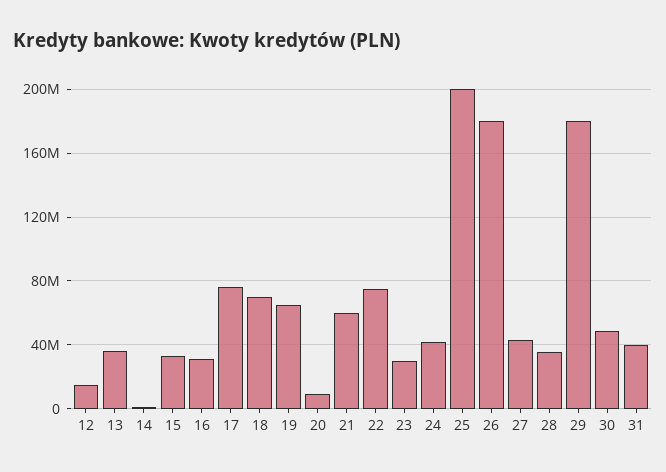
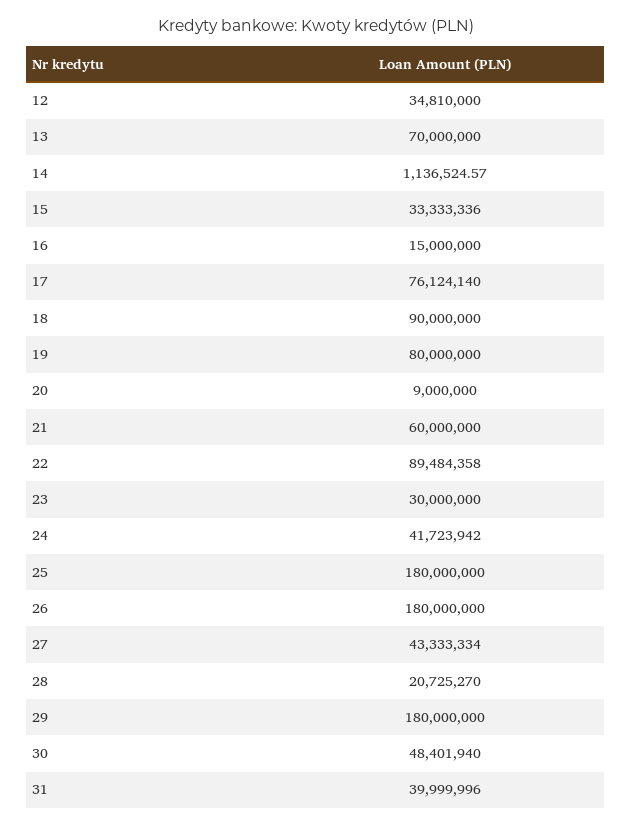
  {
-   "12": 15000000,
+   "12": 34810000,
-   "13": 35000000,
+   "13": 70000000,
    "14": 1136524.57,
    "15": 33333336,
-   "16": 30000000,
+   "16": 15000000,
    "17": 76124140,
-   "18": 70000000,
+   "18": 90000000,
-   "19": 65000000,
+   "19": 80000000,
    "20": 9000000,
    "21": 60000000,
-   "22": 75000000,
+   "22": 89484358,
    "23": 30000000,
    "24": 41723942,
-   "25": 200000000,
+   "25": 180000000,
    "26": 180000000,
    "27": 43333334,
-   "28": 35000000,
+   "28": 20725270,
    "29": 180000000,
    "30": 48401940,
    "31": 39999996
  }

